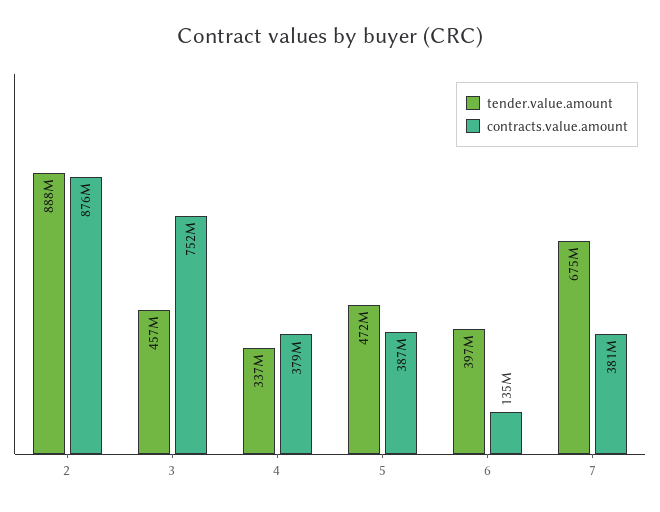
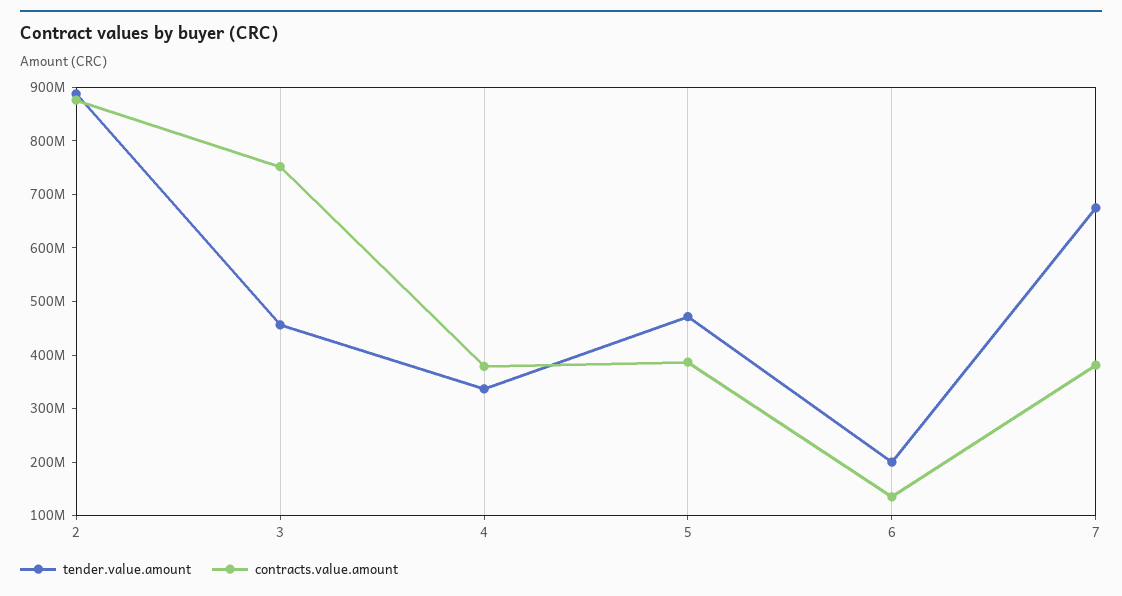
  {
    "tender.value.amount": {
      "2": 888000000,
      "3": 457000000,
      "4": 337000000,
      "5": 472000000,
-     "6": 397000000,
+     "6": 200000000,
      "7": 675000000
    },
    "contracts.value.amount": {
      "2": 876000000,
      "3": 752000000,
      "4": 379000000,
      "5": 387000000,
      "6": 135000000,
      "7": 381000000
    }
  }

